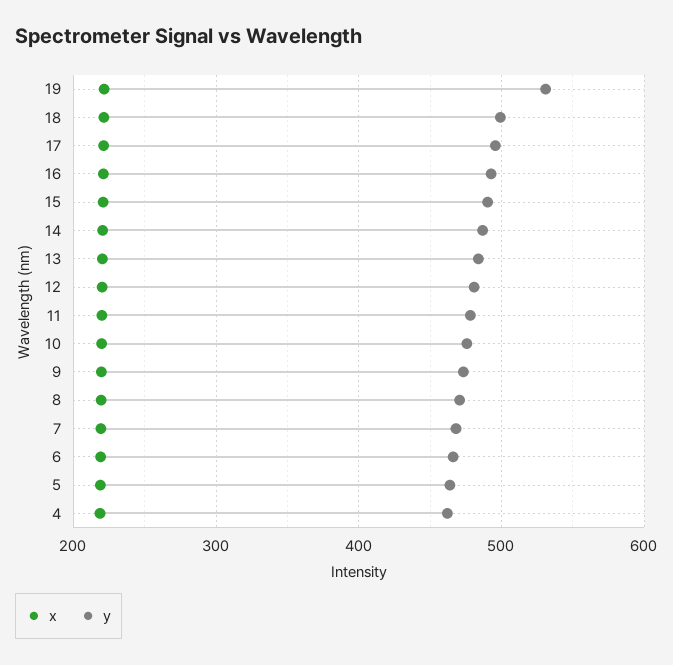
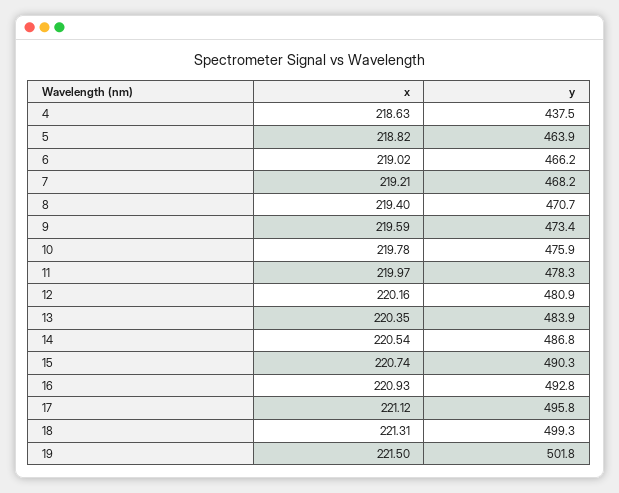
  {
    "x": {
      "19": 221.5,
      "18": 221.31,
      "17": 221.12,
      "16": 220.93,
      "15": 220.74,
      "14": 220.54,
      "13": 220.35,
      "12": 220.16,
      "11": 219.97,
      "10": 219.78,
      "9": 219.59,
      "8": 219.4,
      "7": 219.21,
      "6": 219.02,
      "5": 218.82,
      "4": 218.63
    },
    "y": {
-     "19": 530,
+     "19": 501.8,
      "18": 499.3,
      "17": 495.8,
      "16": 492.8,
      "15": 490.3,
      "14": 486.8,
      "13": 483.9,
      "12": 480.9,
      "11": 478.3,
      "10": 475.9,
      "9": 473.4,
      "8": 470.7,
      "7": 468.2,
      "6": 466.2,
      "5": 463.9,
-     "4": 460
+     "4": 437.5
    }
  }

